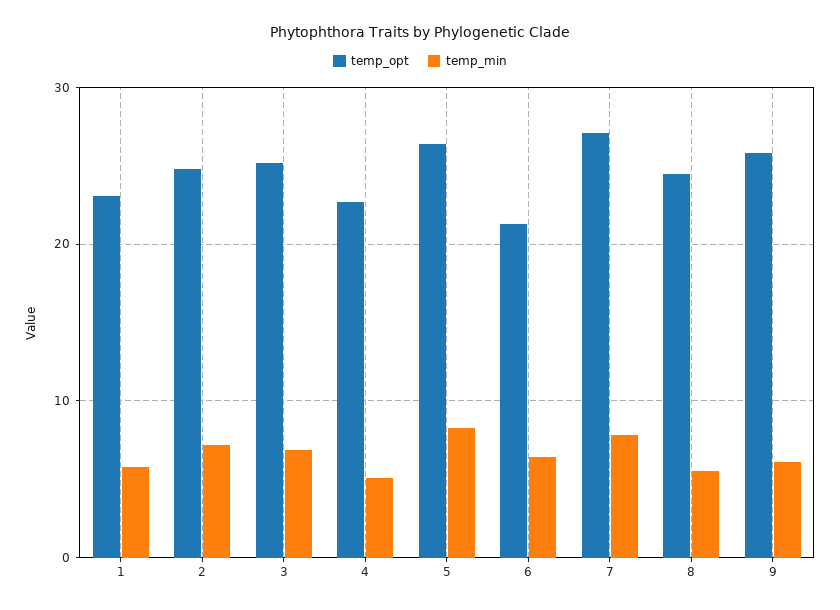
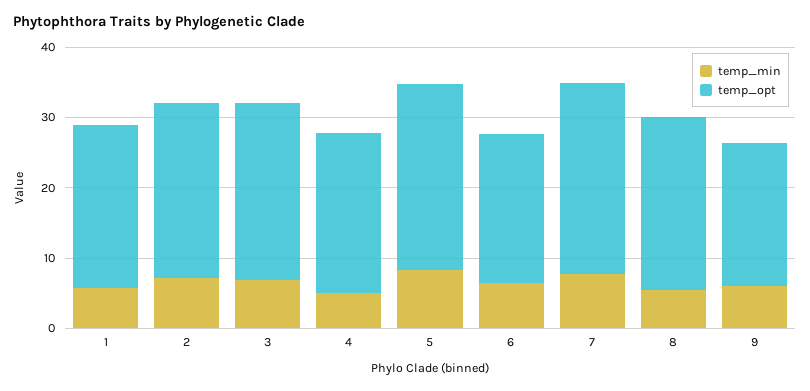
  {
    "temp_opt": {
      "1": 23,
      "2": 25,
      "3": 25,
      "4": 23,
      "5": 26,
      "6": 21,
      "7": 27,
      "8": 25,
-     "9": 26
+     "9": 20
    },
    "temp_min": {
      "1": 6,
      "2": 7,
      "3": 7,
      "4": 5,
      "5": 8,
      "6": 6,
      "7": 8,
      "8": 6,
      "9": 6
    }
  }

